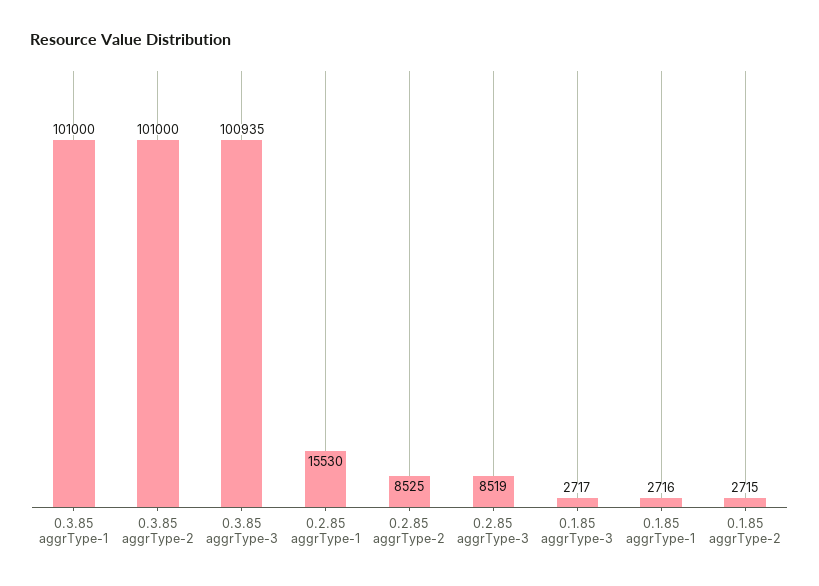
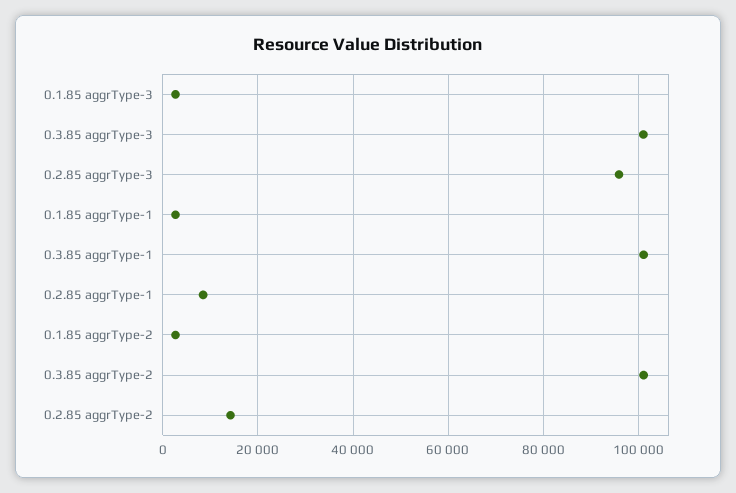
  {
    "0.3.85 aggrType-1": 101000,
    "0.3.85 aggrType-2": 101000,
    "0.3.85 aggrType-3": 100935,
-   "0.2.85 aggrType-1": 15530,
+   "0.2.85 aggrType-1": 8000,
-   "0.2.85 aggrType-2": 8525,
+   "0.2.85 aggrType-2": 14000,
-   "0.2.85 aggrType-3": 8519,
+   "0.2.85 aggrType-3": 96000,
    "0.1.85 aggrType-3": 2717,
    "0.1.85 aggrType-1": 2716,
    "0.1.85 aggrType-2": 2715
  }

